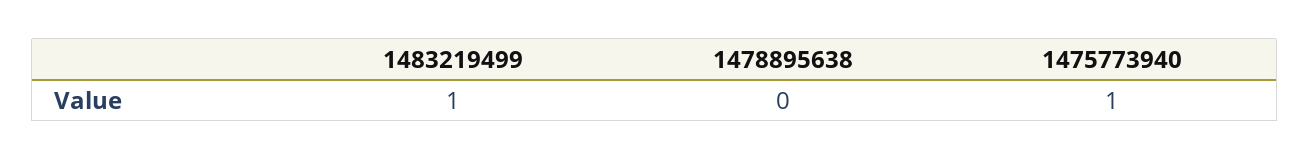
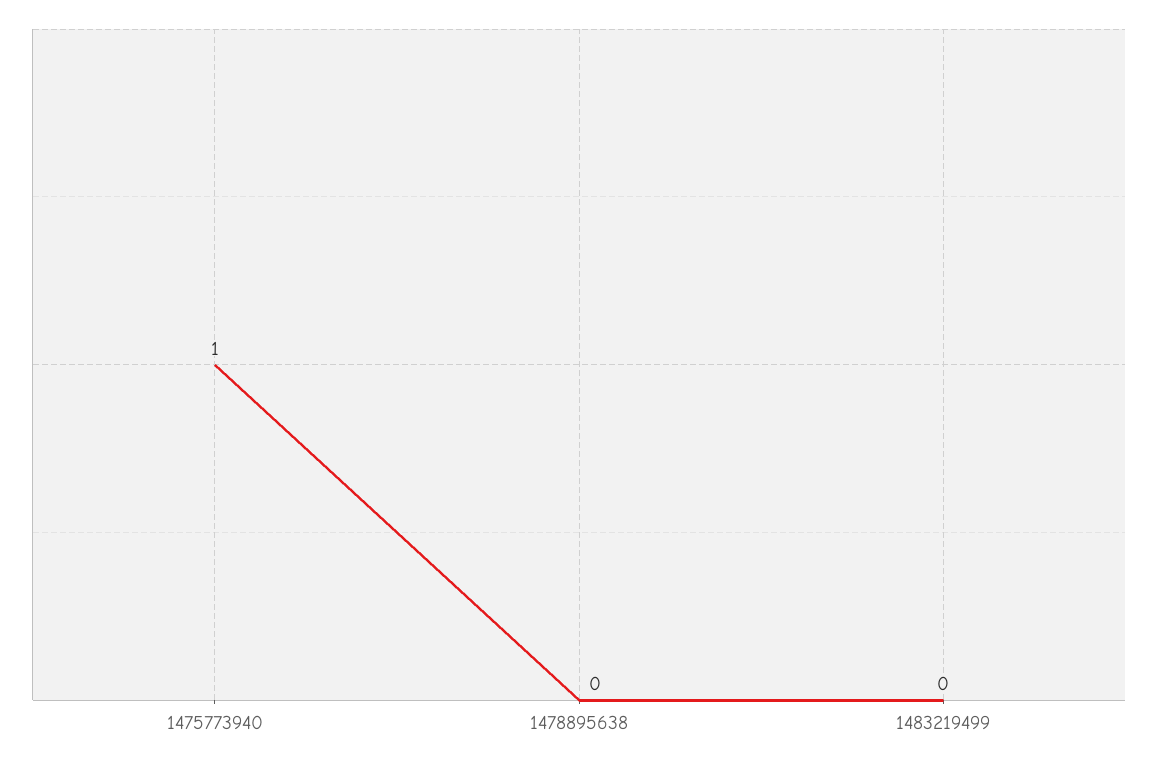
  {
-   "1483219499": 1,
+   "1483219499": 0,
    "1478895638": 0,
    "1475773940": 1
  }

